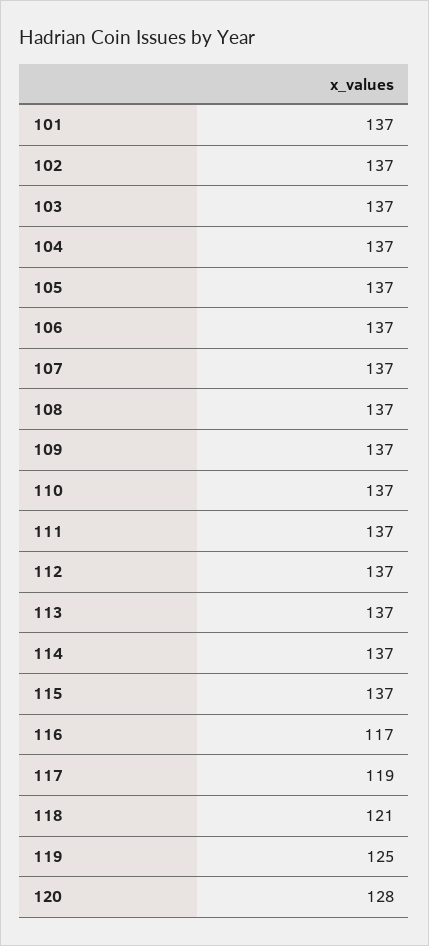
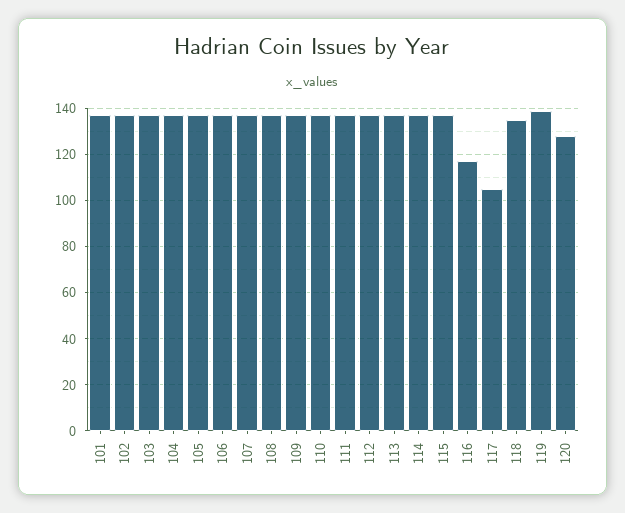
  {
    "101": 137,
    "102": 137,
    "103": 137,
    "104": 137,
    "105": 137,
    "106": 137,
    "107": 137,
    "108": 137,
    "109": 137,
    "110": 137,
    "111": 137,
    "112": 137,
    "113": 137,
    "114": 137,
    "115": 137,
    "116": 117,
-   "117": 119,
+   "117": 105,
-   "118": 121,
+   "118": 135,
-   "119": 125,
+   "119": 140,
    "120": 128
  }

